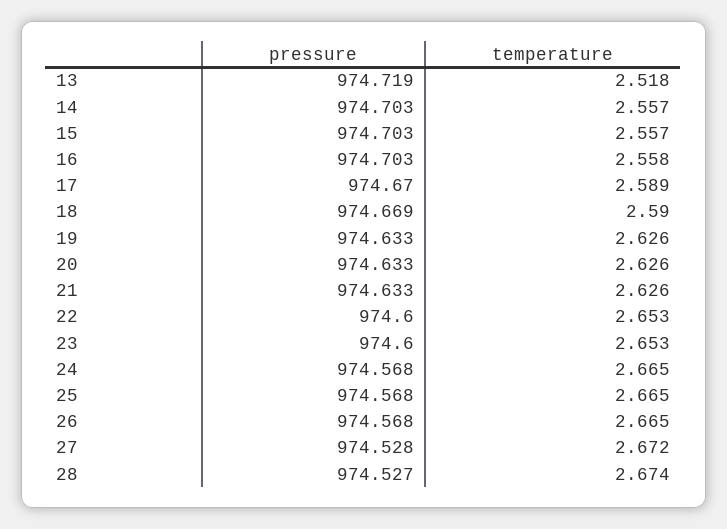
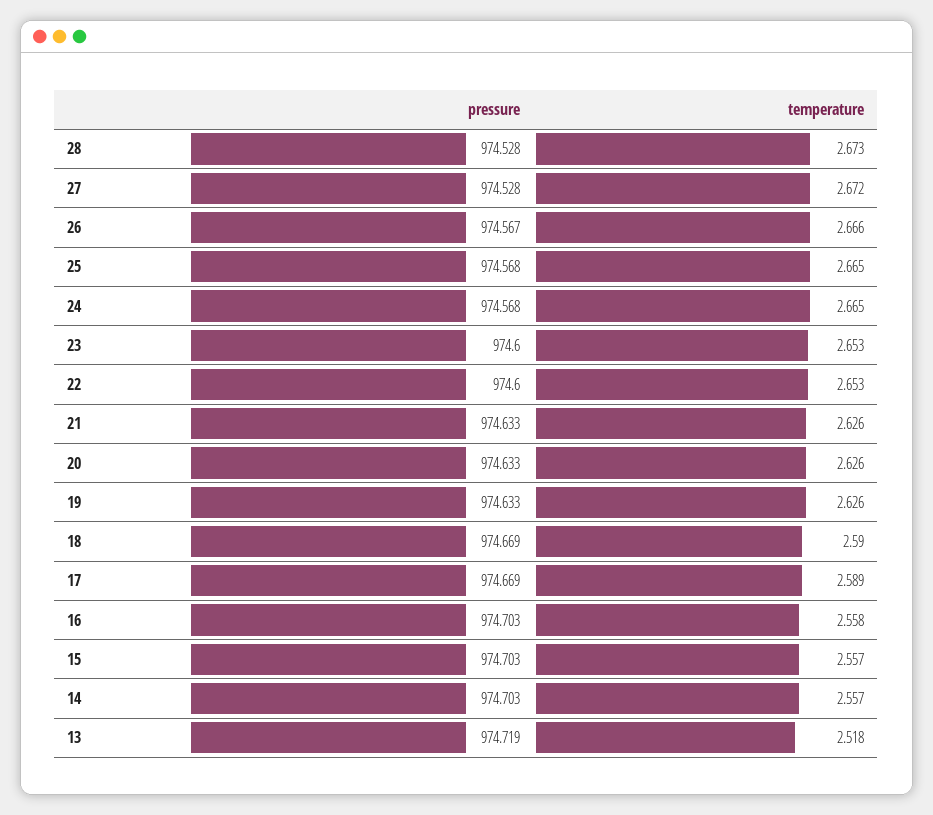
  {
    "pressure": {
      "13": 974.719,
      "14": 974.703,
      "15": 974.703,
      "16": 974.703,
-     "17": 974.67,
+     "17": 974.669,
      "18": 974.669,
      "19": 974.633,
      "20": 974.633,
      "21": 974.633,
      "22": 974.6,
      "23": 974.6,
      "24": 974.568,
      "25": 974.568,
-     "26": 974.568,
+     "26": 974.567,
      "27": 974.528,
-     "28": 974.527
+     "28": 974.528
    },
    "temperature": {
      "13": 2.518,
      "14": 2.557,
      "15": 2.557,
      "16": 2.558,
      "17": 2.589,
      "18": 2.59,
      "19": 2.626,
      "20": 2.626,
      "21": 2.626,
      "22": 2.653,
      "23": 2.653,
      "24": 2.665,
      "25": 2.665,
-     "26": 2.665,
+     "26": 2.666,
      "27": 2.672,
-     "28": 2.674
+     "28": 2.673
    }
  }

